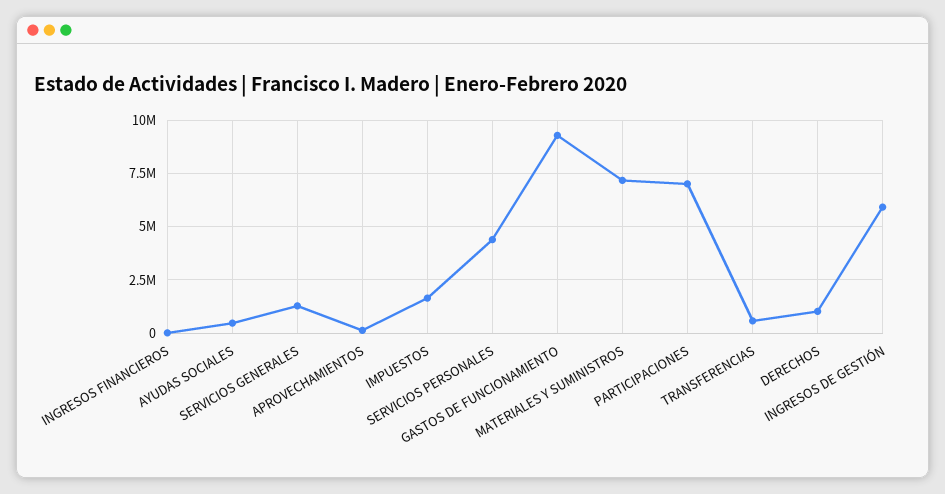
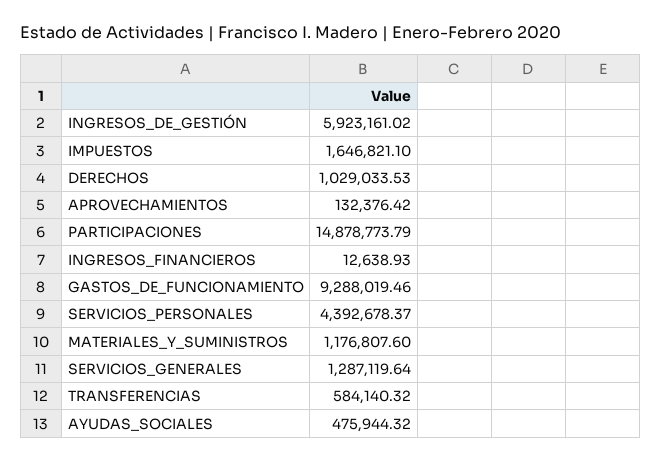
  {
    "INGRESOS FINANCIEROS": 12638.93,
    "AYUDAS SOCIALES": 475944.32,
    "SERVICIOS GENERALES": 1287119.64,
    "APROVECHAMIENTOS": 132376.42,
    "IMPUESTOS": 1646821.1,
    "SERVICIOS PERSONALES": 4392678.37,
    "GASTOS DE FUNCIONAMIENTO": 9288019.46,
-   "MATERIALES Y SUMINISTROS": 7000000,
+   "MATERIALES Y SUMINISTROS": 1176807.6,
-   "PARTICIPACIONES": 7000000,
+   "PARTICIPACIONES": 14878773.79,
    "TRANSFERENCIAS": 584140.32,
    "DERECHOS": 1029033.53,
    "INGRESOS DE GESTIÓN": 5923161.02
  }

